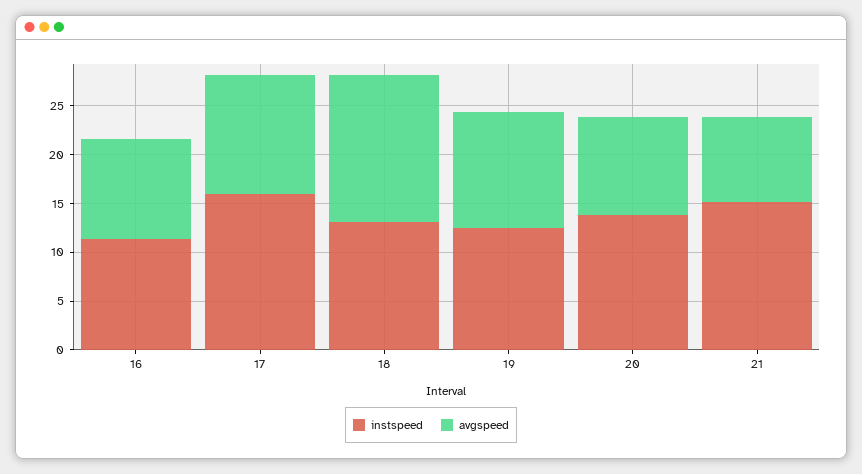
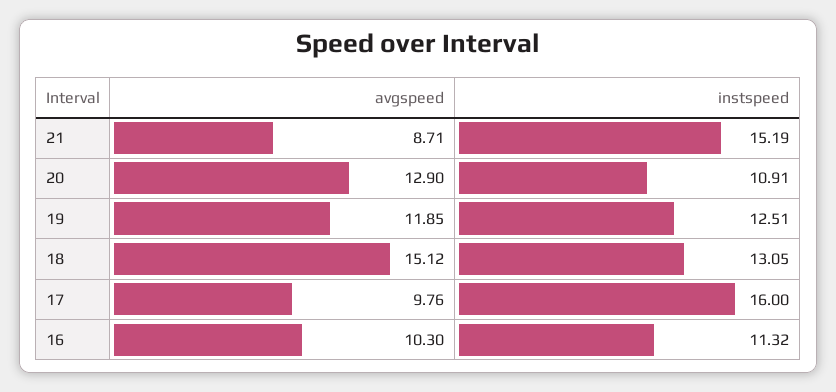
  {
    "instspeed": {
      "16": 11.32,
      "17": 16,
      "18": 13.05,
      "19": 12.51,
-     "20": 14,
+     "20": 10.91,
      "21": 15.19
    },
    "avgspeed": {
      "16": 10.3,
-     "17": 12,
+     "17": 9.76,
      "18": 15.12,
      "19": 11.85,
-     "20": 10,
+     "20": 12.9,
      "21": 8.71
    }
  }

